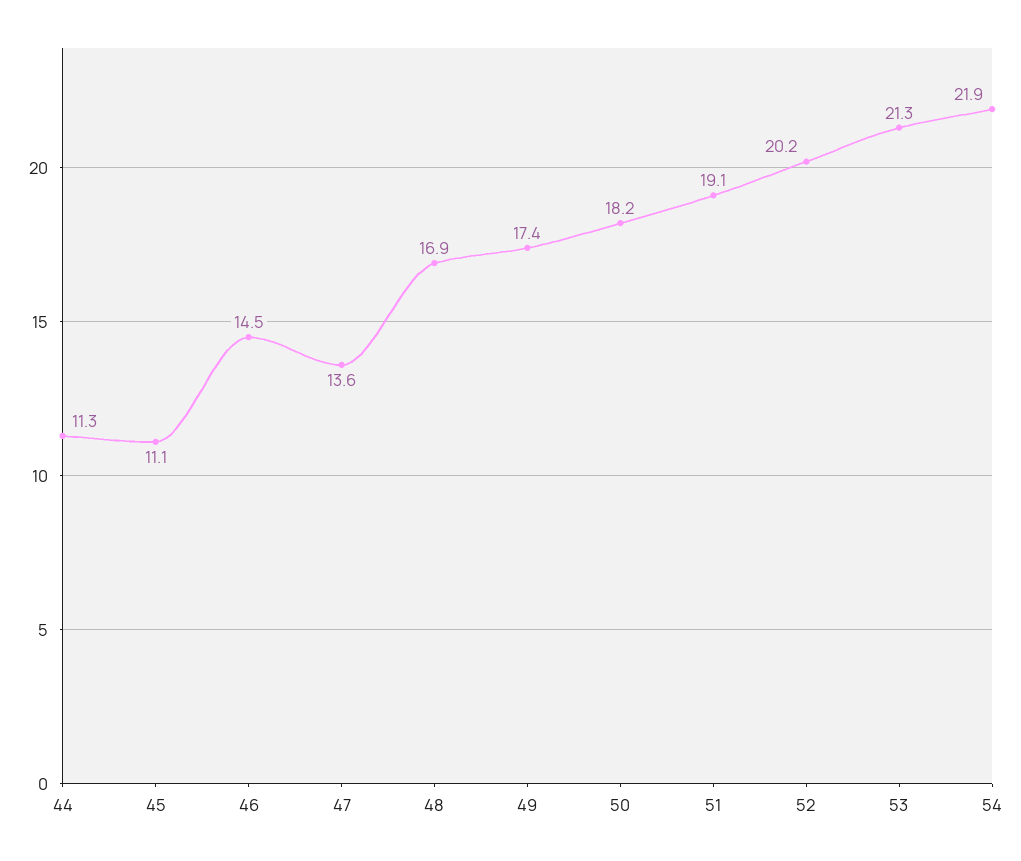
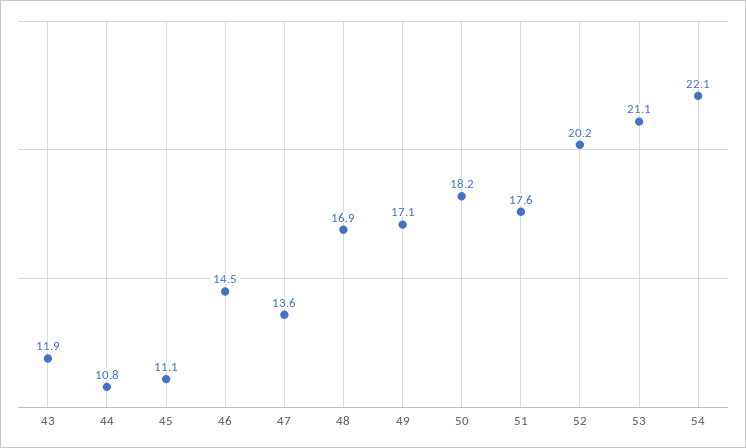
  {
-   "44": 11.3,
+   "44": 10.8,
    "45": 11.1,
    "46": 14.5,
    "47": 13.6,
    "48": 16.9,
-   "49": 17.4,
+   "49": 17.1,
    "50": 18.2,
-   "51": 19.1,
+   "51": 17.6,
    "52": 20.2,
-   "53": 21.3,
+   "53": 21.1,
-   "54": 21.9
+   "54": 22.1,
+   "43": 11.9
  }

